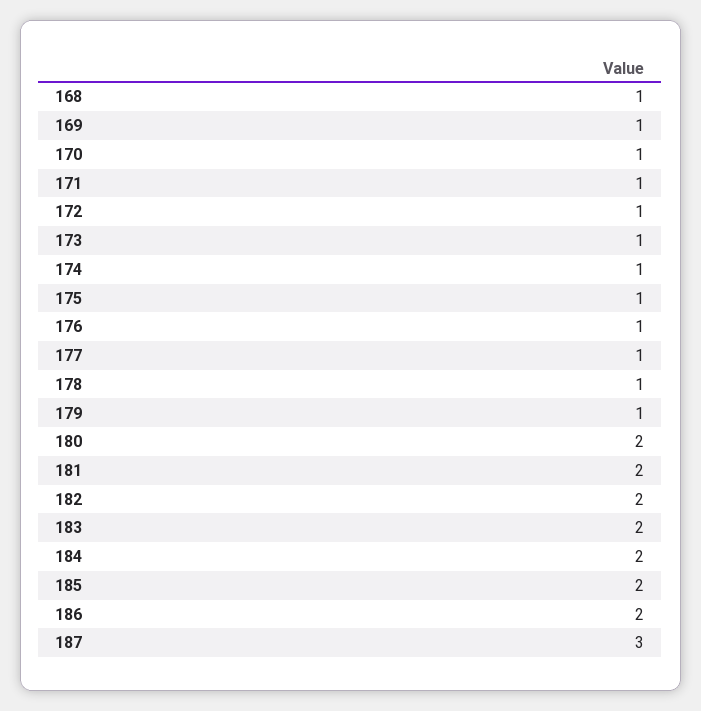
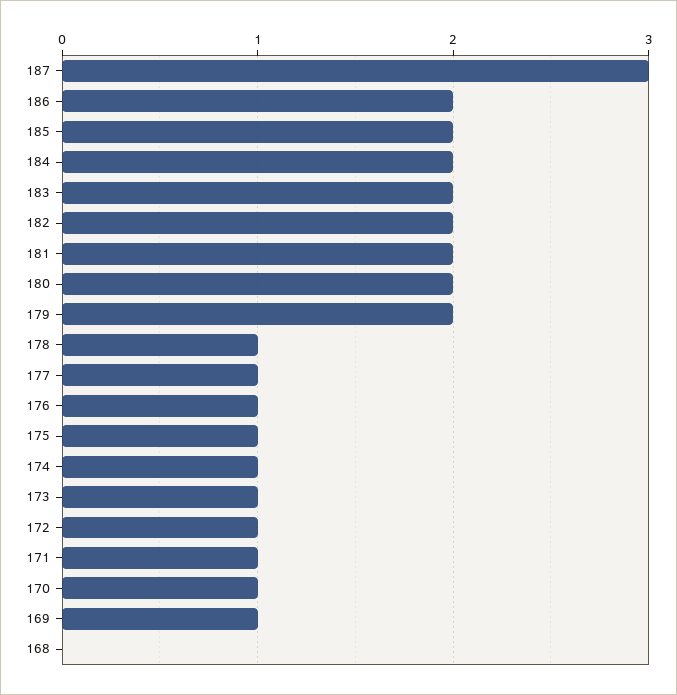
  {
-   "168": 1,
+   "168": 0,
    "169": 1,
    "170": 1,
    "171": 1,
    "172": 1,
    "173": 1,
    "174": 1,
    "175": 1,
    "176": 1,
    "177": 1,
    "178": 1,
-   "179": 1,
+   "179": 2,
    "180": 2,
    "181": 2,
    "182": 2,
    "183": 2,
    "184": 2,
    "185": 2,
    "186": 2,
    "187": 3
  }

